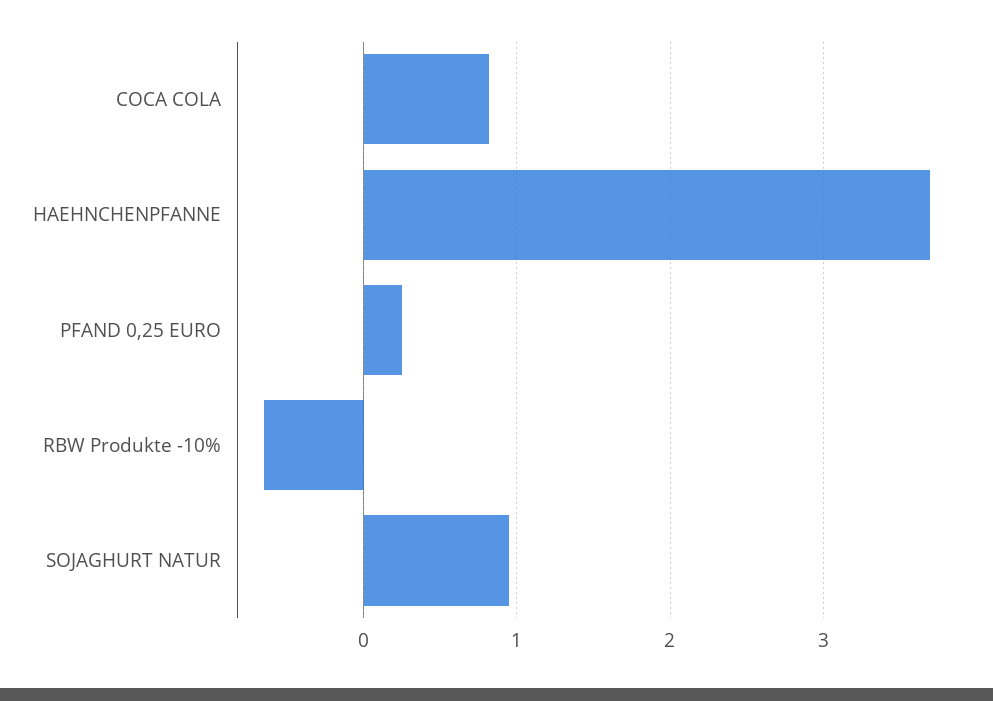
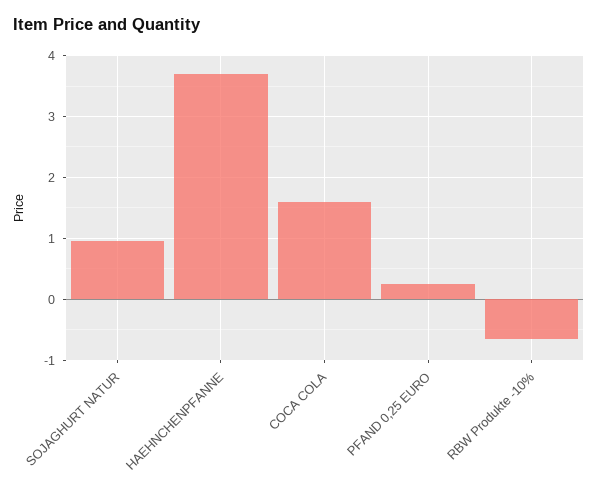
  {
-   "COCA COLA": 0.8,
+   "COCA COLA": 1.6,
    "HAEHNCHENPFANNE": 3.7,
    "PFAND 0,25 EURO": 0.3,
    "RBW Produkte -10%": -0.7,
    "SOJAGHURT NATUR": 1
  }

